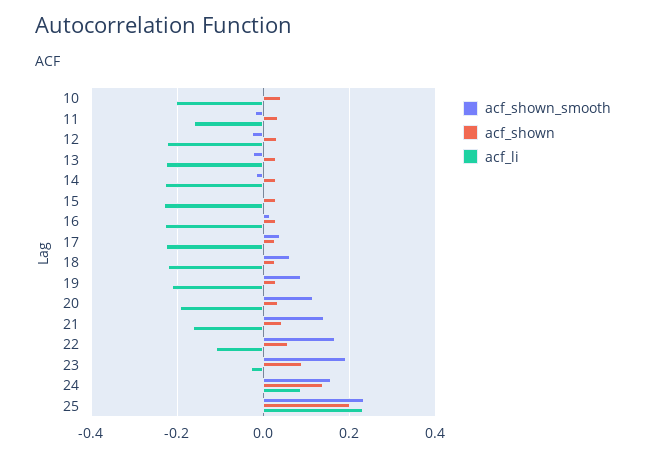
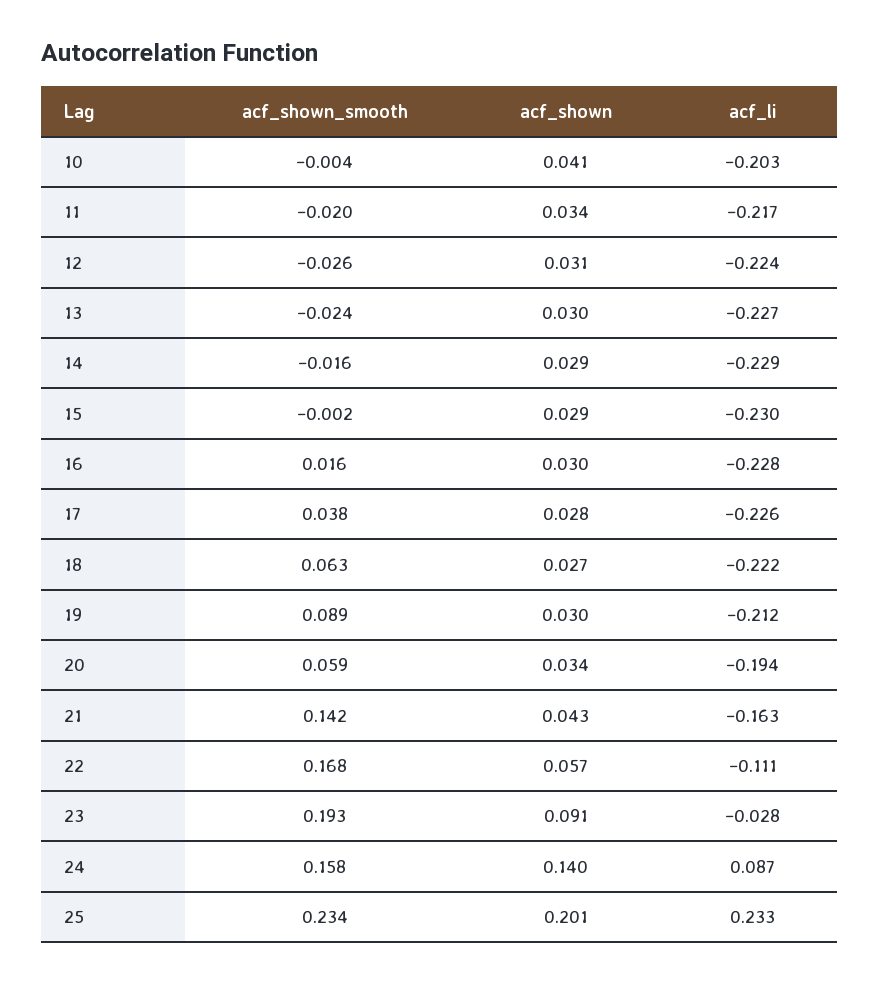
  {
    "acf_shown_smooth": {
      "10": -0.004,
      "11": -0.02,
      "12": -0.026,
      "13": -0.024,
      "14": -0.016,
      "15": -0.002,
      "16": 0.016,
      "17": 0.038,
      "18": 0.063,
      "19": 0.089,
-     "20": 0.12,
+     "20": 0.059,
      "21": 0.142,
      "22": 0.168,
      "23": 0.193,
      "24": 0.158,
      "25": 0.234
    },
    "acf_shown": {
      "10": 0.041,
      "11": 0.034,
      "12": 0.031,
      "13": 0.03,
      "14": 0.029,
      "15": 0.029,
      "16": 0.03,
      "17": 0.028,
      "18": 0.027,
      "19": 0.03,
      "20": 0.034,
      "21": 0.043,
      "22": 0.057,
      "23": 0.091,
      "24": 0.14,
      "25": 0.201
    },
    "acf_li": {
      "10": -0.203,
-     "11": -0.16,
+     "11": -0.217,
      "12": -0.224,
      "13": -0.227,
      "14": -0.229,
      "15": -0.23,
      "16": -0.228,
      "17": -0.226,
      "18": -0.222,
      "19": -0.212,
      "20": -0.194,
      "21": -0.163,
      "22": -0.111,
      "23": -0.028,
      "24": 0.087,
      "25": 0.233
    }
  }

